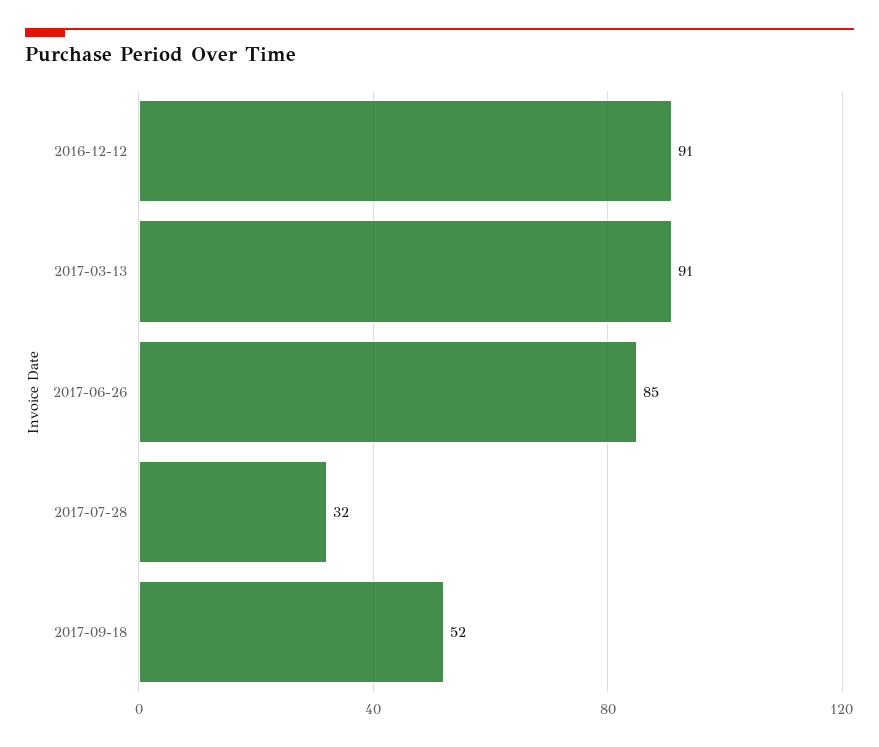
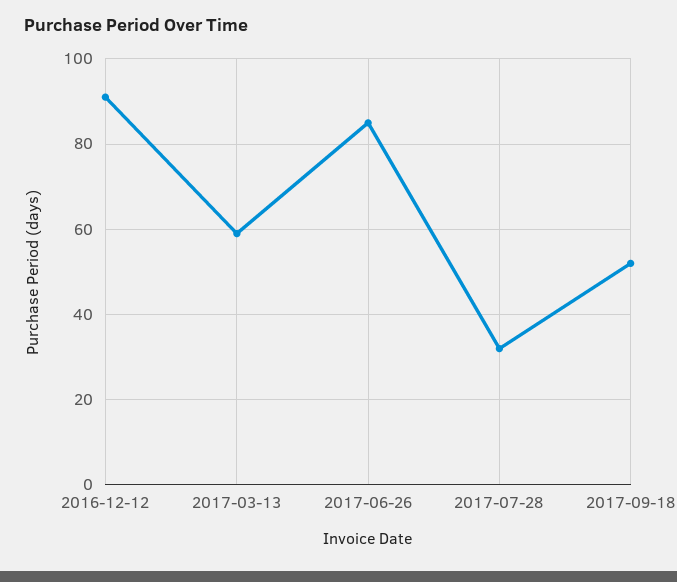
  {
    "2016-12-12": 91,
-   "2017-03-13": 91,
+   "2017-03-13": 60,
    "2017-06-26": 85,
    "2017-07-28": 32,
    "2017-09-18": 52
  }

